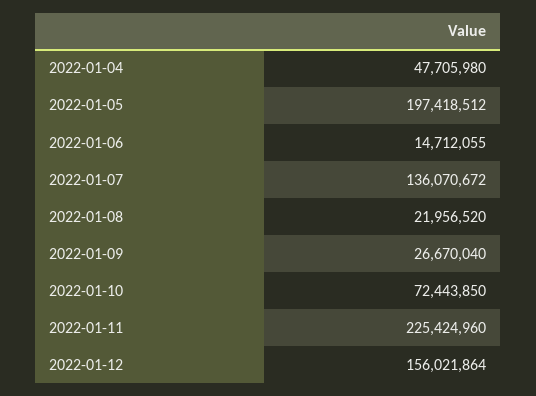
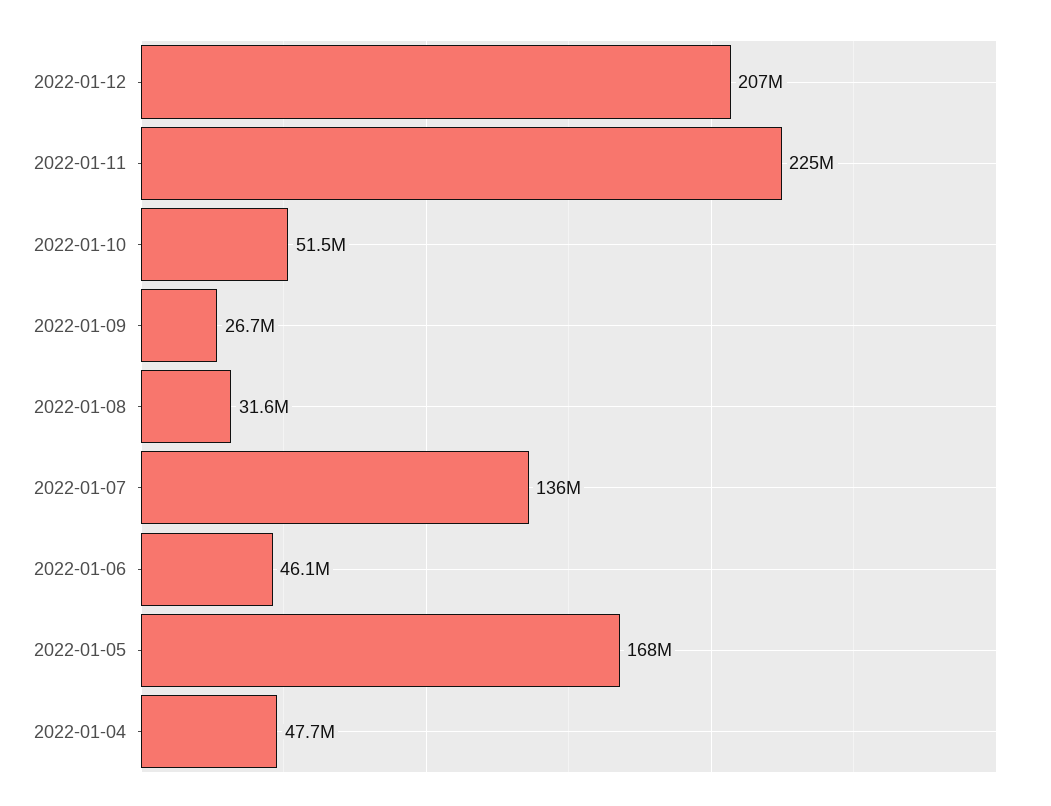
  {
    "2022-01-04": 47705980,
-   "2022-01-05": 197418512,
+   "2022-01-05": 168000000,
-   "2022-01-06": 14712055,
+   "2022-01-06": 46100000,
    "2022-01-07": 136070672,
-   "2022-01-08": 21956520,
+   "2022-01-08": 31600000,
    "2022-01-09": 26670040,
-   "2022-01-10": 72443850,
+   "2022-01-10": 51500000,
    "2022-01-11": 225424960,
-   "2022-01-12": 156021864
+   "2022-01-12": 207000000
  }

